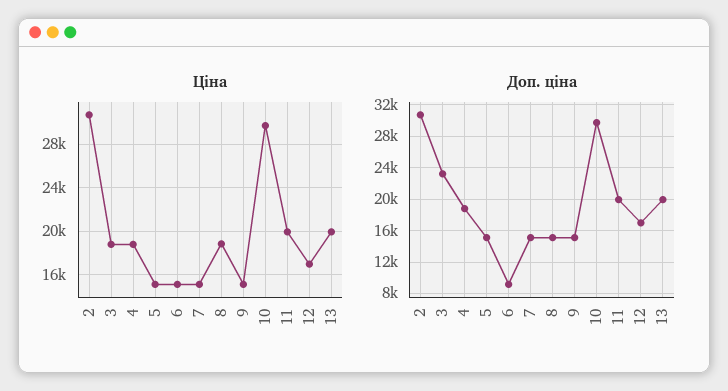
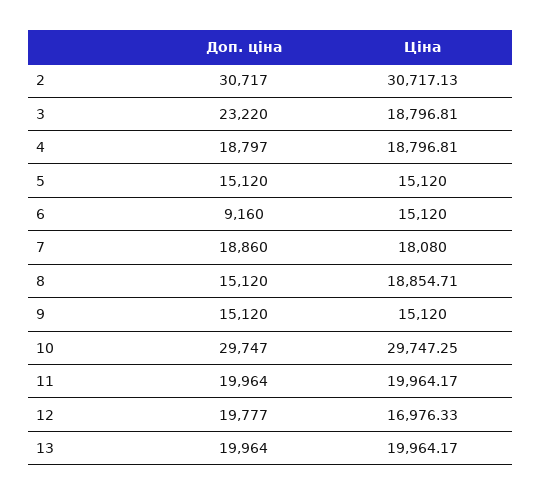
  {
    "Ціна": {
      "2": 30717.13,
      "3": 18796.81,
      "4": 18796.81,
      "5": 15120,
      "6": 15120,
-     "7": 15000,
+     "7": 18080,
      "8": 18854.71,
      "9": 15120,
      "10": 29747.25,
      "11": 19964.17,
      "12": 16976.33,
      "13": 19964.17
    },
    "Доп. ціна": {
      "2": 30717,
      "3": 23220,
      "4": 18797,
      "5": 15120,
      "6": 9160,
-     "7": 15000,
+     "7": 18860,
      "8": 15120,
      "9": 15120,
      "10": 29747,
      "11": 19964,
-     "12": 17000,
+     "12": 19777,
      "13": 19964
    }
  }

